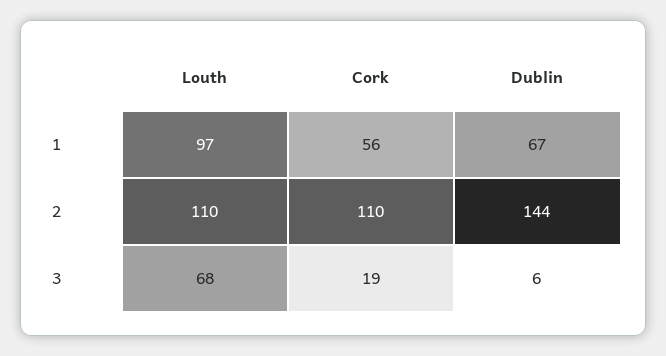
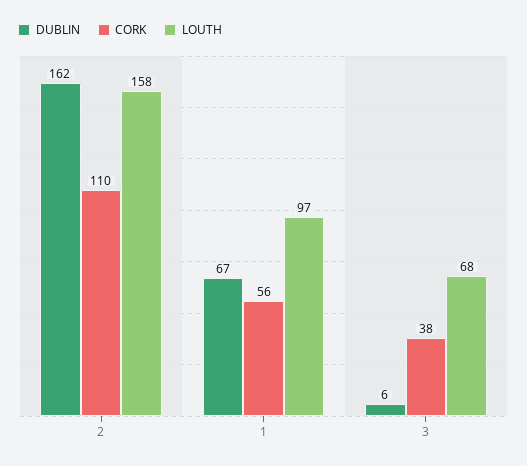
  {
    "Louth": {
      "1": 97,
-     "2": 110,
+     "2": 158,
      "3": 68
    },
    "Cork": {
      "1": 56,
      "2": 110,
-     "3": 19
+     "3": 38
    },
    "Dublin": {
      "1": 67,
-     "2": 144,
+     "2": 162,
      "3": 6
    }
  }

